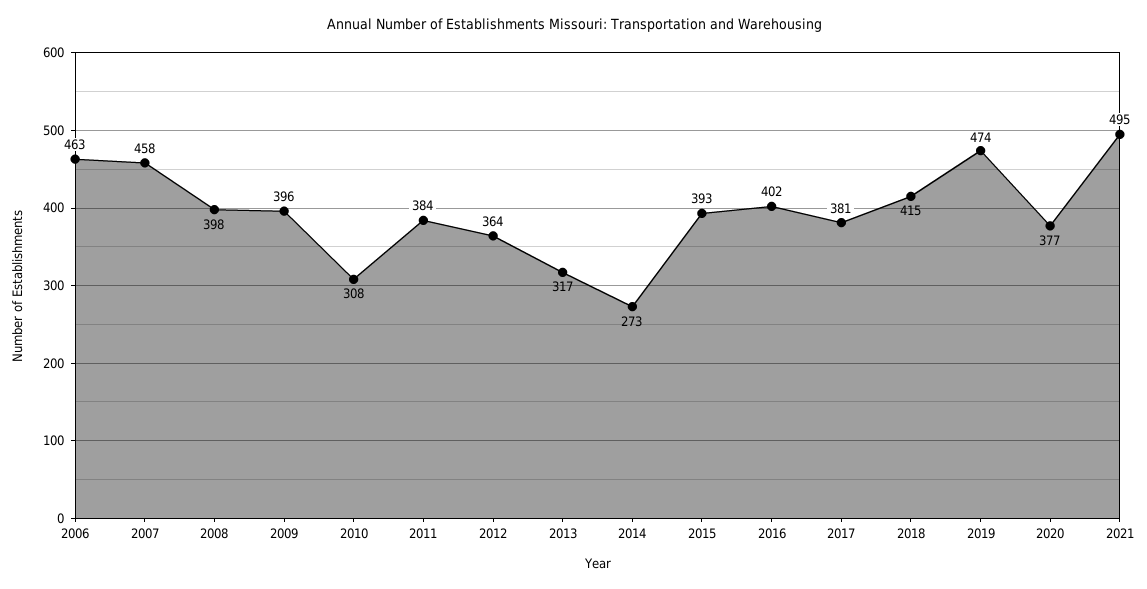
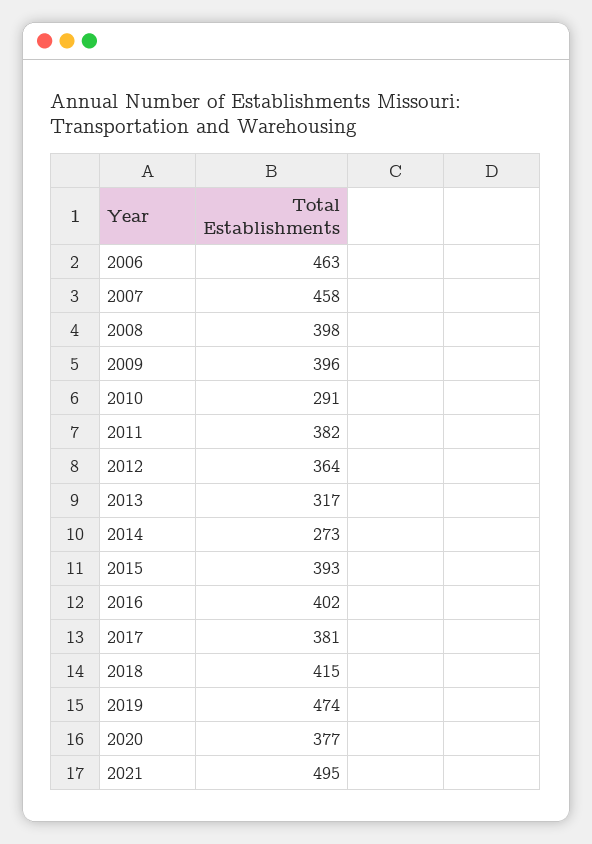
  {
    "2006": 463,
    "2007": 458,
    "2008": 398,
    "2009": 396,
-   "2010": 308,
+   "2010": 291,
-   "2011": 384,
+   "2011": 382,
    "2012": 364,
    "2013": 317,
    "2014": 273,
    "2015": 393,
    "2016": 402,
    "2017": 381,
    "2018": 415,
    "2019": 474,
    "2020": 377,
    "2021": 495
  }

